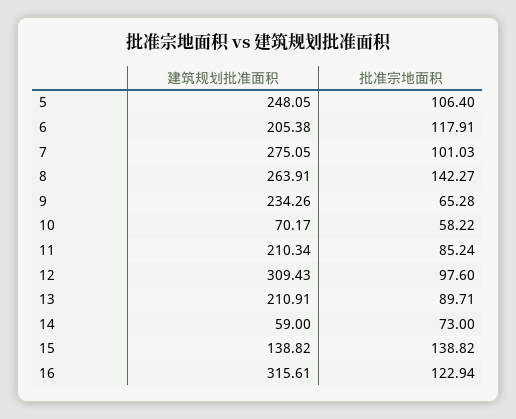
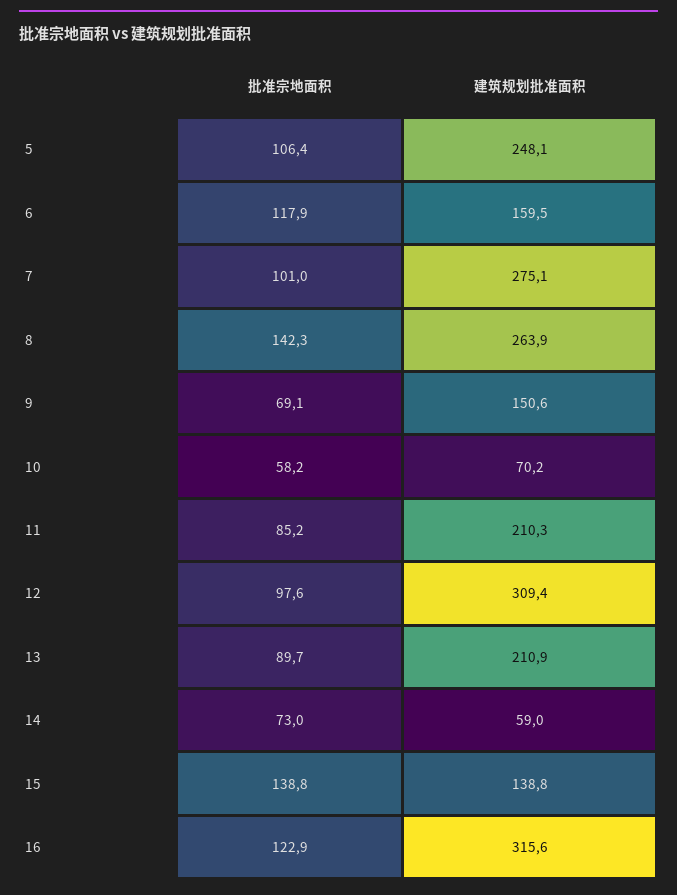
  {
    "建筑规划批准面积": {
      "5": 248.05,
-     "6": 205.38,
+     "6": 159.5,
      "7": 275.05,
      "8": 263.91,
-     "9": 234.26,
+     "9": 150.6,
      "10": 70.17,
      "11": 210.34,
      "12": 309.43,
      "13": 210.91,
      "14": 59,
      "15": 138.82,
      "16": 315.61
    },
    "批准宗地面积": {
      "5": 106.4,
      "6": 117.91,
      "7": 101.03,
      "8": 142.27,
-     "9": 65.28,
+     "9": 69.1,
      "10": 58.22,
      "11": 85.24,
      "12": 97.6,
      "13": 89.71,
      "14": 73,
      "15": 138.82,
      "16": 122.94
    }
  }

